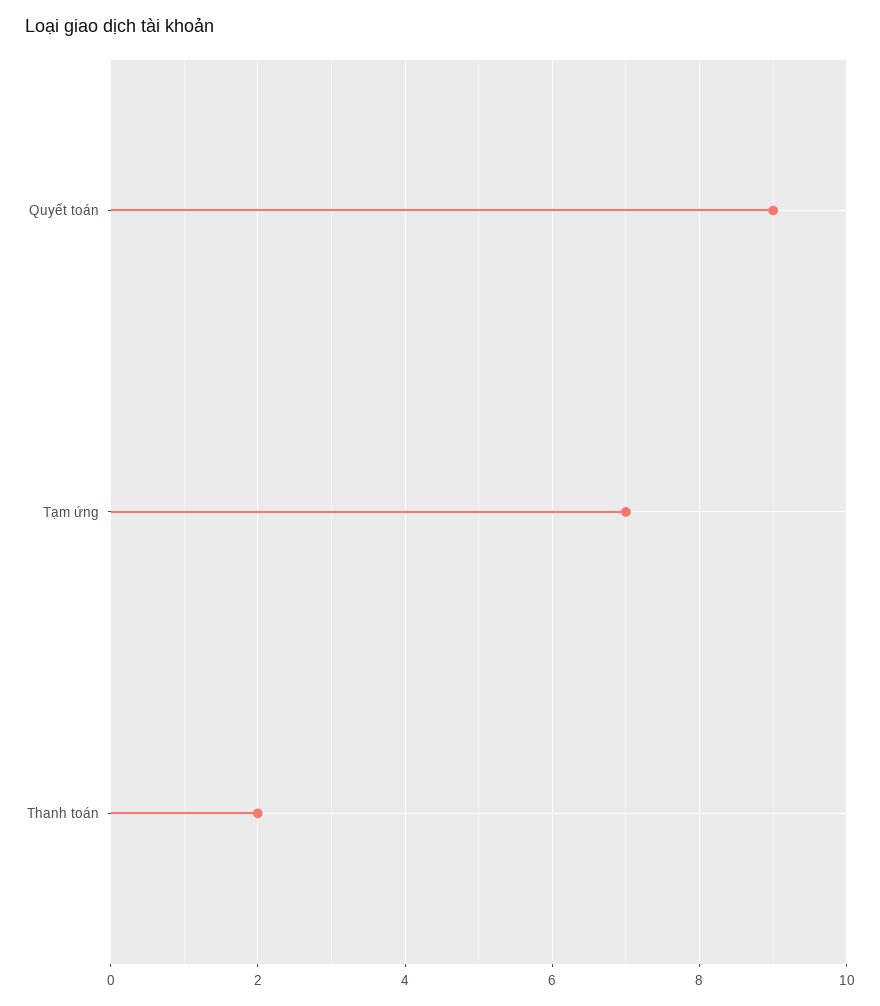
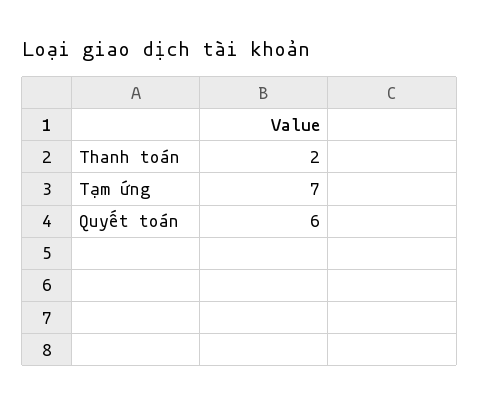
  {
-   "Quyết toán": 9,
+   "Quyết toán": 6,
    "Tạm ứng": 7,
    "Thanh toán": 2
  }

